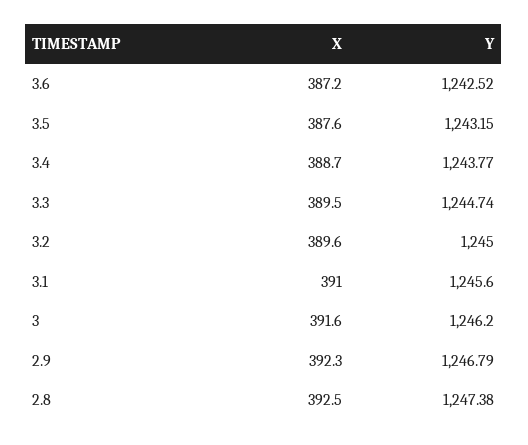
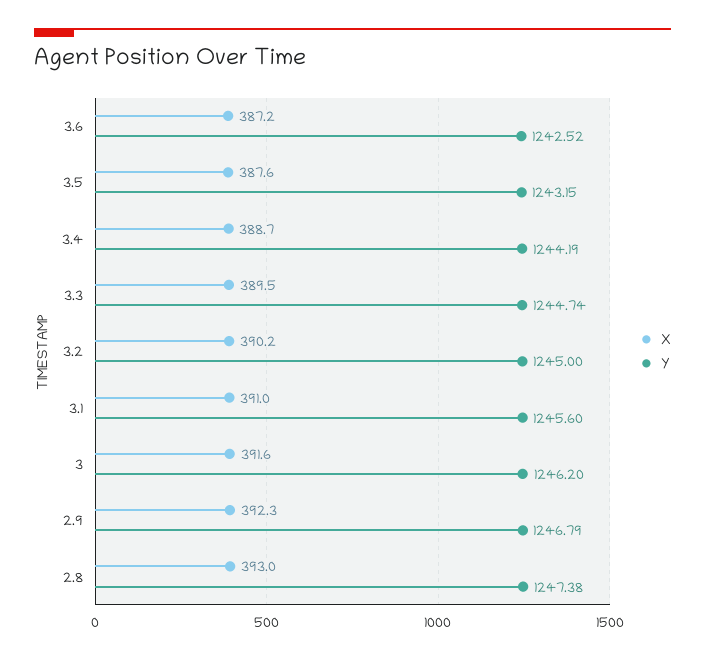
  {
    "X": {
      "3.6": 387.2,
      "3.5": 387.6,
      "3.4": 388.7,
      "3.3": 389.5,
-     "3.2": 389.6,
+     "3.2": 390.2,
      "3.1": 391,
      "3": 391.6,
      "2.9": 392.3,
-     "2.8": 392.5
+     "2.8": 393
    },
    "Y": {
      "3.6": 1242.52,
      "3.5": 1243.15,
-     "3.4": 1243.77,
+     "3.4": 1244.19,
      "3.3": 1244.74,
      "3.2": 1245,
      "3.1": 1245.6,
      "3": 1246.2,
      "2.9": 1246.79,
      "2.8": 1247.38
    }
  }

